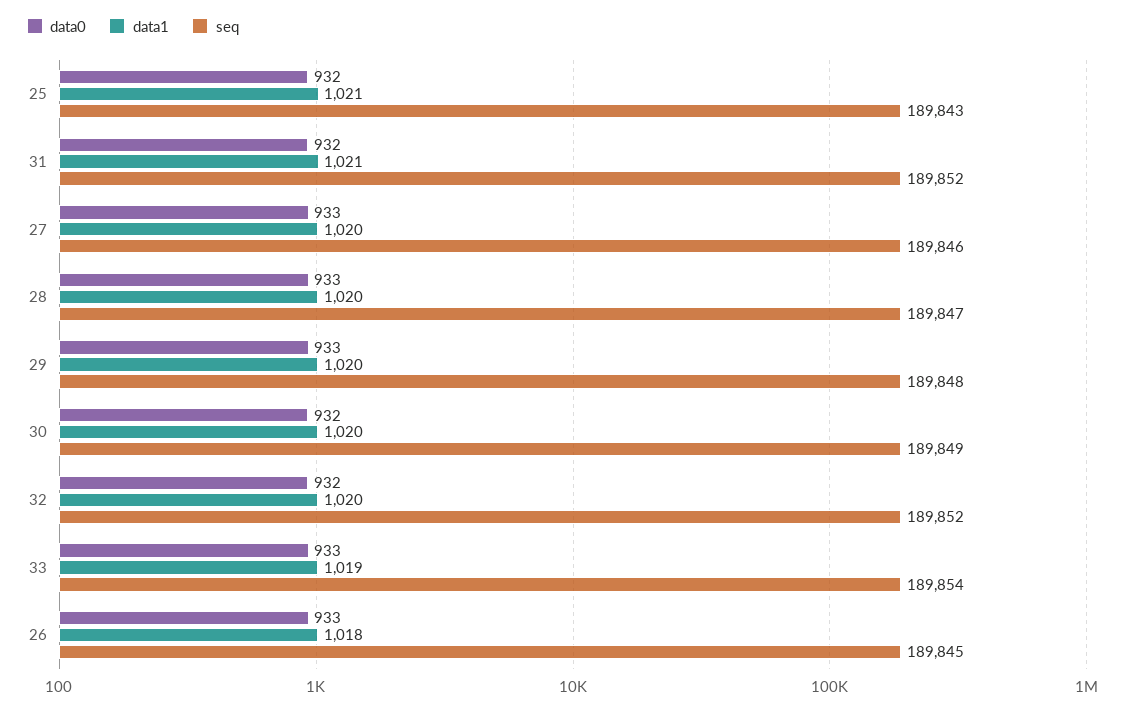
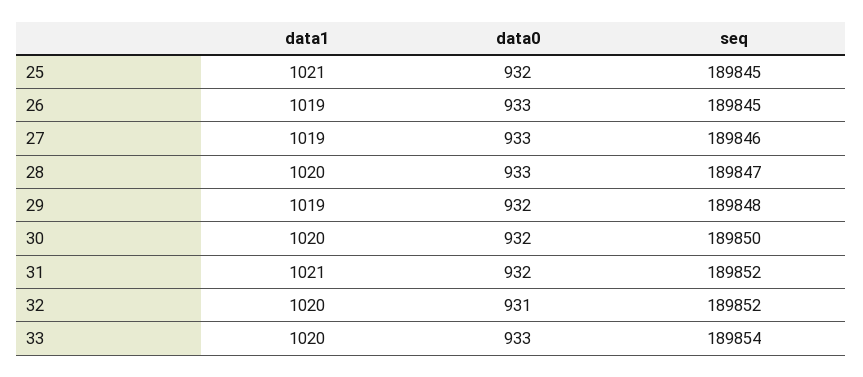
  {
    "data0": {
      "25": 932,
      "31": 932,
      "27": 933,
      "28": 933,
-     "29": 933,
+     "29": 932,
      "30": 932,
-     "32": 932,
+     "32": 931,
      "33": 933,
      "26": 933
    },
    "data1": {
      "25": 1021,
      "31": 1021,
-     "27": 1020,
+     "27": 1019,
      "28": 1020,
-     "29": 1020,
+     "29": 1019,
      "30": 1020,
      "32": 1020,
-     "33": 1019,
+     "33": 1020,
-     "26": 1018
+     "26": 1019
    },
    "seq": {
-     "25": 189843,
+     "25": 189845,
      "31": 189852,
      "27": 189846,
      "28": 189847,
      "29": 189848,
-     "30": 189849,
+     "30": 189850,
      "32": 189852,
      "33": 189854,
      "26": 189845
    }
  }

